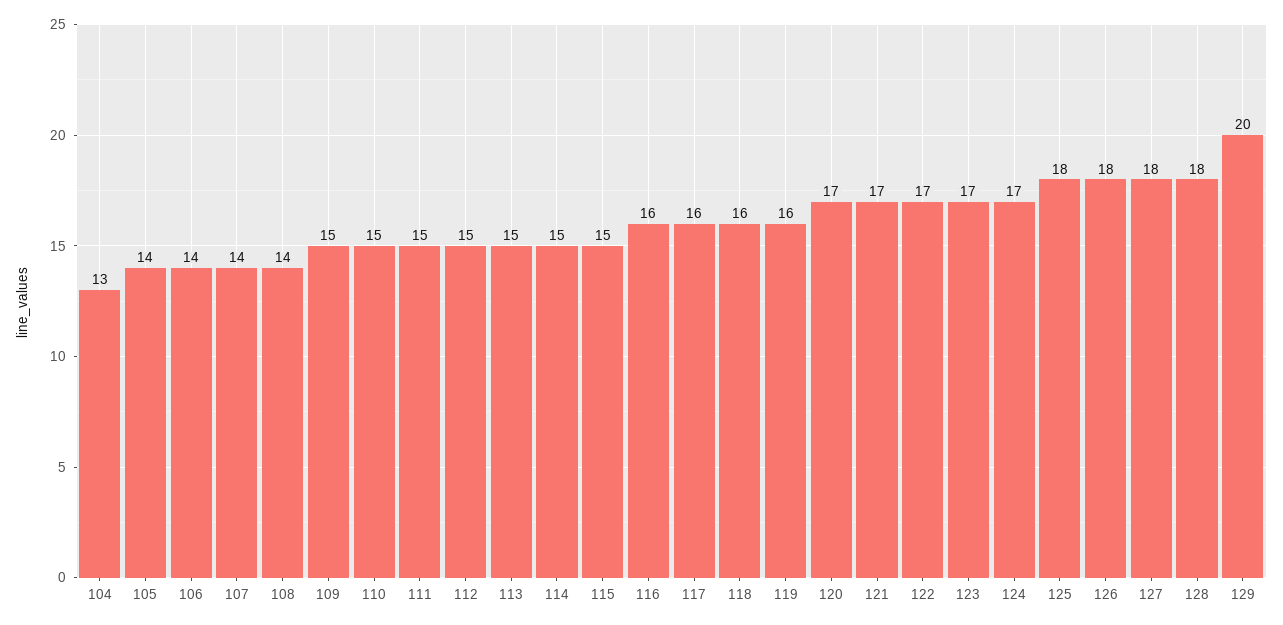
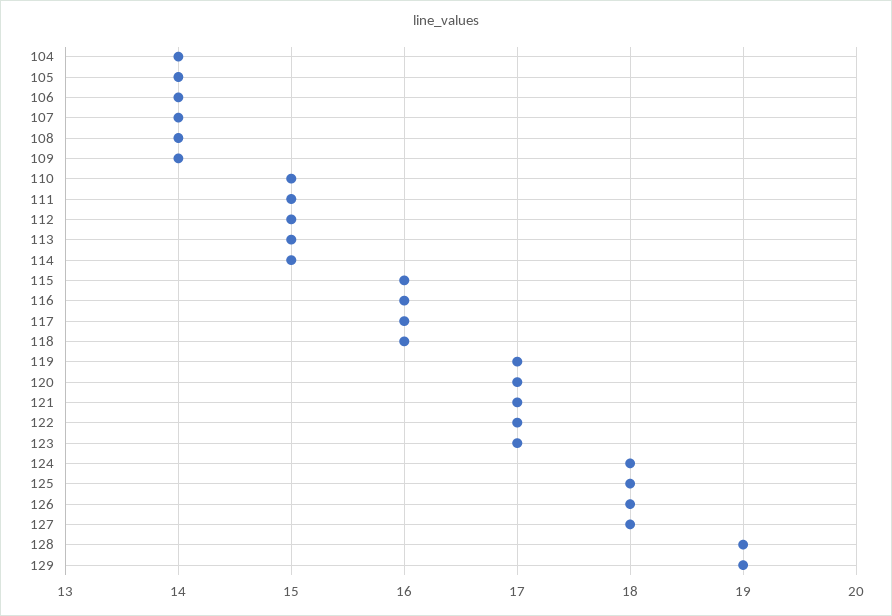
  {
-   "104": 13,
+   "104": 14,
    "105": 14,
    "106": 14,
    "107": 14,
    "108": 14,
-   "109": 15,
+   "109": 14,
    "110": 15,
    "111": 15,
    "112": 15,
    "113": 15,
    "114": 15,
-   "115": 15,
+   "115": 16,
    "116": 16,
    "117": 16,
    "118": 16,
-   "119": 16,
+   "119": 17,
    "120": 17,
    "121": 17,
    "122": 17,
    "123": 17,
-   "124": 17,
+   "124": 18,
    "125": 18,
    "126": 18,
    "127": 18,
-   "128": 18,
+   "128": 19,
-   "129": 20
+   "129": 19
  }

